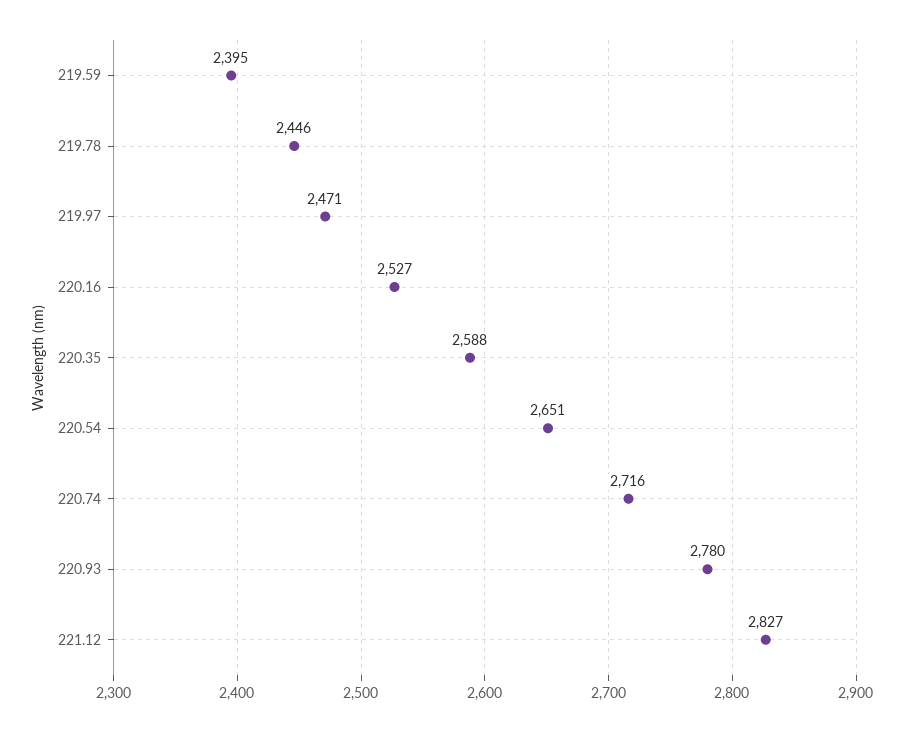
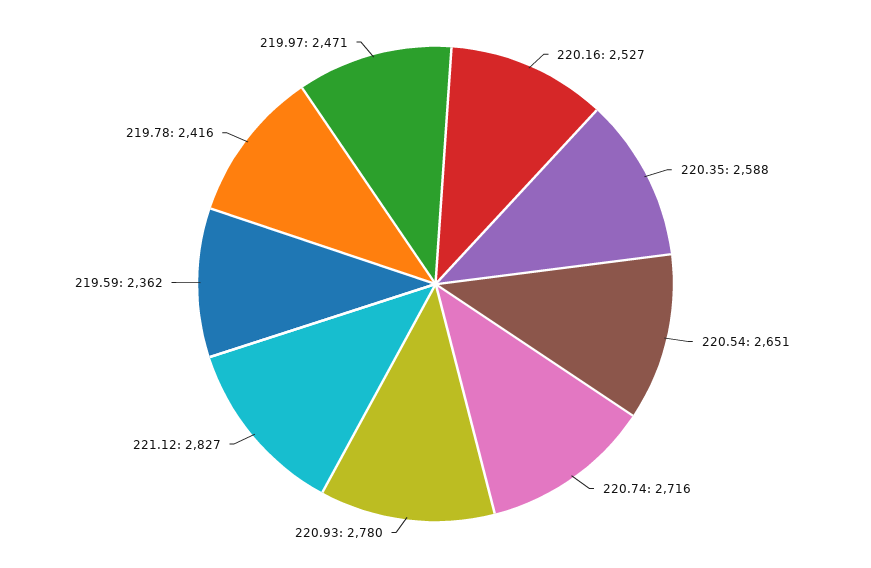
  {
-   "219.59": 2395,
+   "219.59": 2362,
-   "219.78": 2446,
+   "219.78": 2416,
    "219.97": 2471,
    "220.16": 2527,
    "220.35": 2588,
    "220.54": 2651,
    "220.74": 2716,
    "220.93": 2780,
    "221.12": 2827
  }

